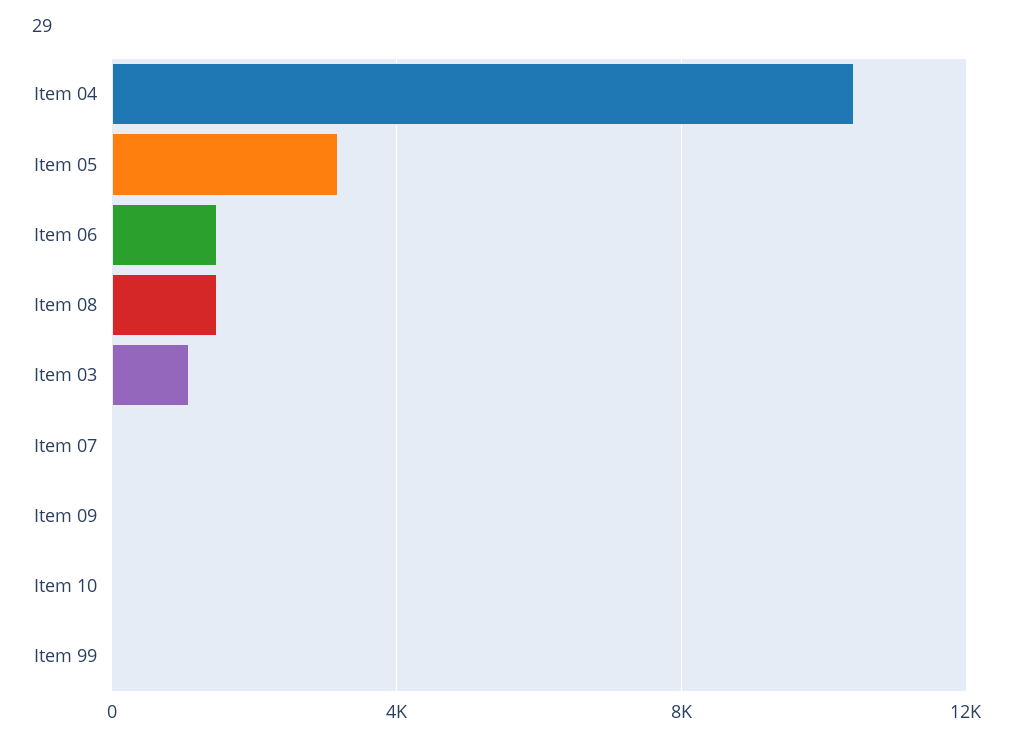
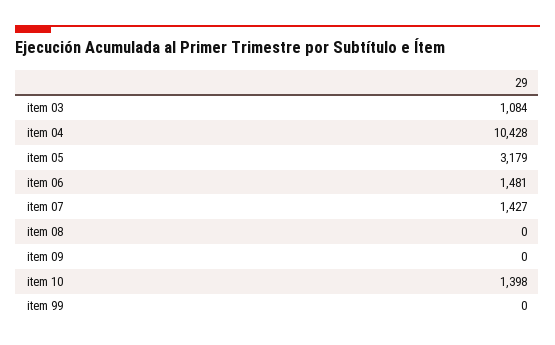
  {
    "Item 04": 10428,
    "Item 05": 3179,
    "Item 06": 1481,
-   "Item 08": 1500,
+   "Item 08": 0,
    "Item 03": 1084,
-   "Item 07": 0,
+   "Item 07": 1427,
    "Item 09": 0,
-   "Item 10": 0,
+   "Item 10": 1398,
    "Item 99": 0
  }

